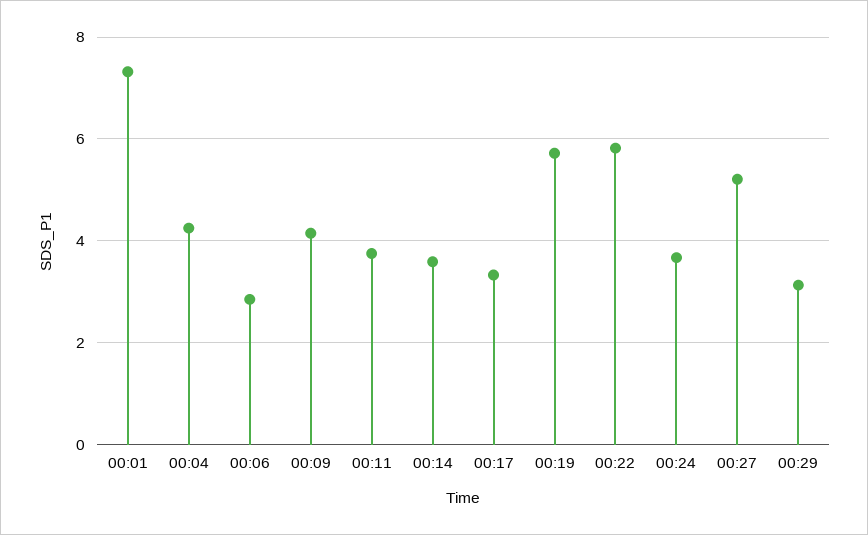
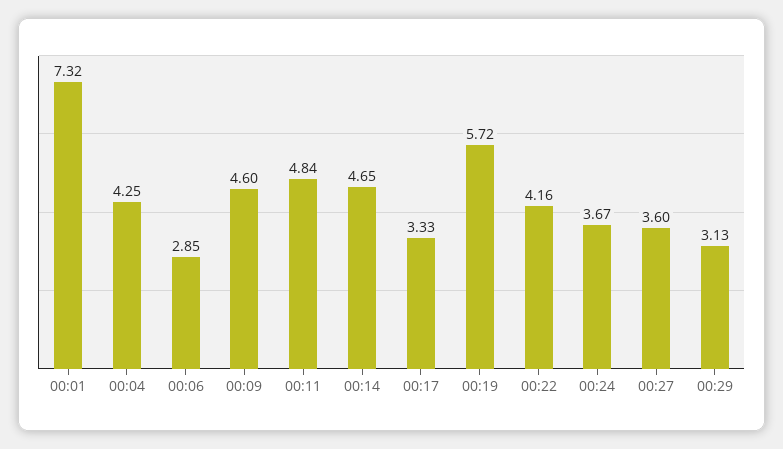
  {
    "00:01": 7.32,
    "00:04": 4.25,
    "00:06": 2.85,
-   "00:09": 4.2,
+   "00:09": 4.6,
-   "00:11": 3.8,
+   "00:11": 4.84,
-   "00:14": 3.6,
+   "00:14": 4.65,
    "00:17": 3.33,
    "00:19": 5.72,
-   "00:22": 5.8,
+   "00:22": 4.16,
    "00:24": 3.67,
-   "00:27": 5.2,
+   "00:27": 3.6,
    "00:29": 3.13
  }

